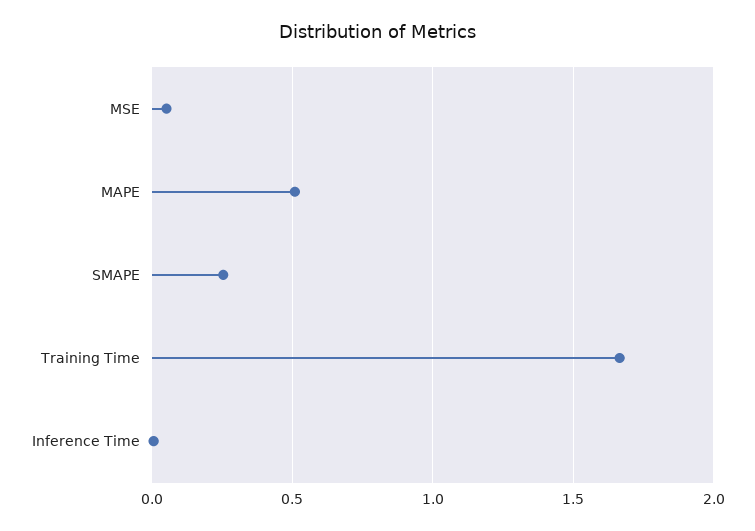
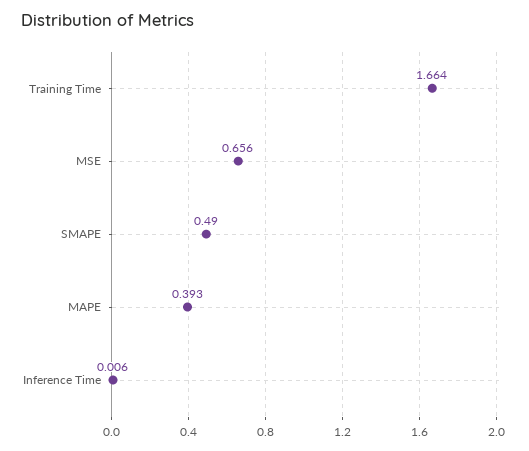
  {
-   "MSE": 0.05,
+   "MSE": 0.656,
-   "MAPE": 0.5,
+   "MAPE": 0.393,
-   "SMAPE": 0.25,
+   "SMAPE": 0.49,
    "Training Time": 1.664,
    "Inference Time": 0.006
  }

